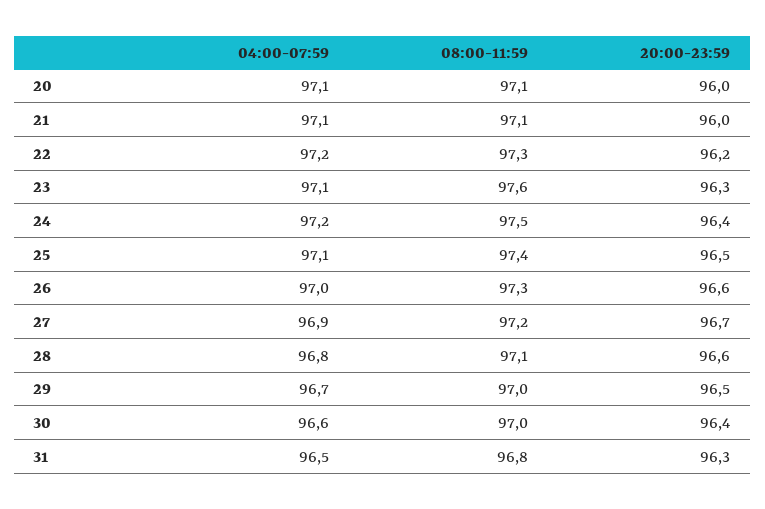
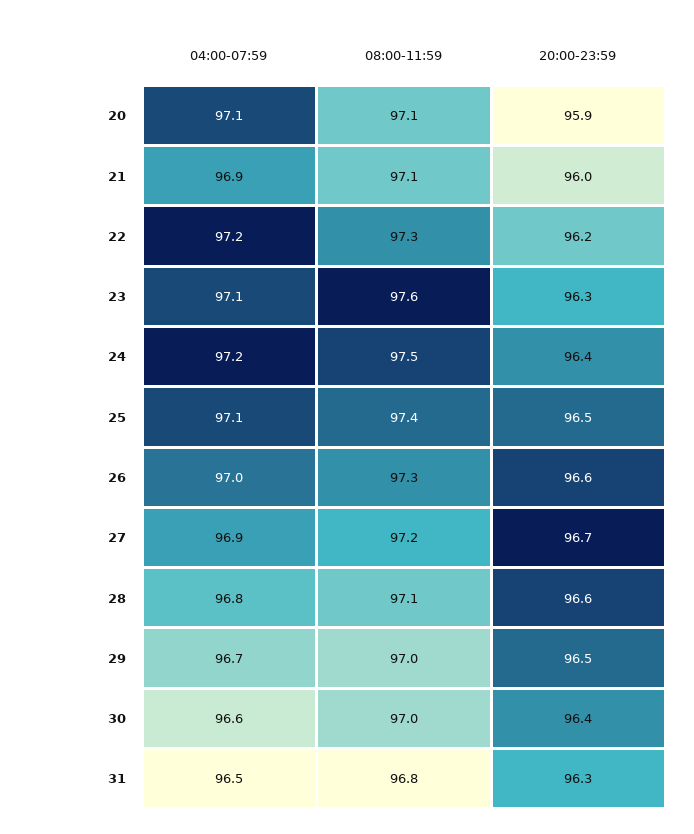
  {
    "04:00-07:59": {
      "20": 97.1,
-     "21": 97.1,
+     "21": 96.9,
      "22": 97.2,
      "23": 97.1,
      "24": 97.2,
      "25": 97.1,
      "26": 97,
      "27": 96.9,
      "28": 96.8,
      "29": 96.7,
      "30": 96.6,
      "31": 96.5
    },
    "08:00-11:59": {
      "20": 97.1,
      "21": 97.1,
      "22": 97.3,
      "23": 97.6,
      "24": 97.5,
      "25": 97.4,
      "26": 97.3,
      "27": 97.2,
      "28": 97.1,
      "29": 97,
      "30": 97,
      "31": 96.8
    },
    "20:00-23:59": {
-     "20": 96,
+     "20": 95.9,
      "21": 96,
      "22": 96.2,
      "23": 96.3,
      "24": 96.4,
      "25": 96.5,
      "26": 96.6,
      "27": 96.7,
      "28": 96.6,
      "29": 96.5,
      "30": 96.4,
      "31": 96.3
    }
  }

